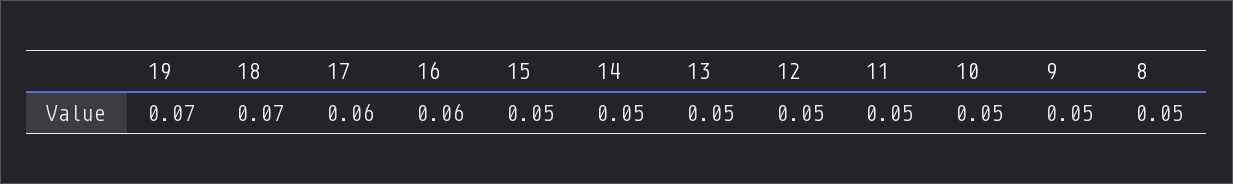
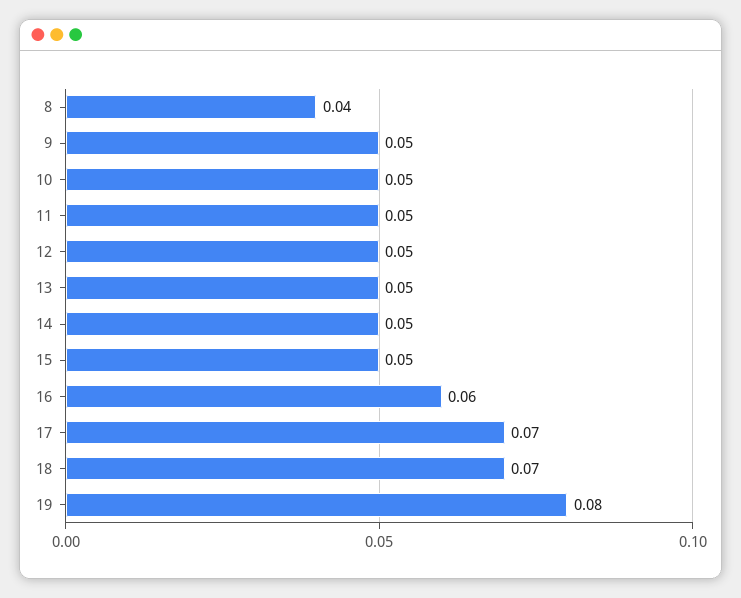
  {
-   "19": 0.07,
+   "19": 0.08,
    "18": 0.07,
-   "17": 0.06,
+   "17": 0.07,
    "16": 0.06,
    "15": 0.05,
    "14": 0.05,
    "13": 0.05,
    "12": 0.05,
    "11": 0.05,
    "10": 0.05,
    "9": 0.05,
-   "8": 0.05
+   "8": 0.04
  }

